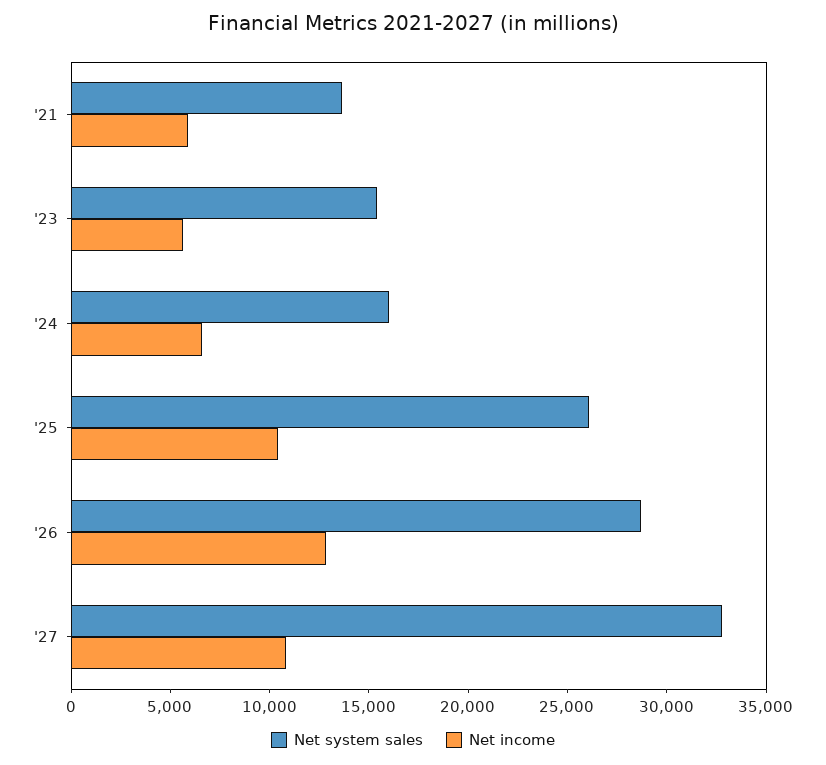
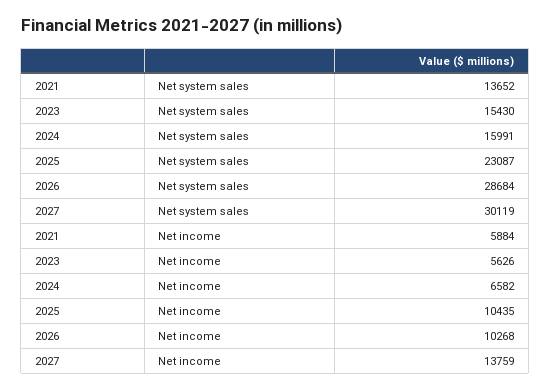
  {
    "Net system sales": {
      "'21": 13652,
      "'23": 15430,
      "'24": 15991,
-     "'25": 26000,
+     "'25": 23087,
      "'26": 28684,
-     "'27": 33000
+     "'27": 30119
    },
    "Net income": {
      "'21": 5884,
      "'23": 5626,
      "'24": 6582,
      "'25": 10435,
-     "'26": 13000,
+     "'26": 10268,
-     "'27": 11000
+     "'27": 13759
    }
  }

